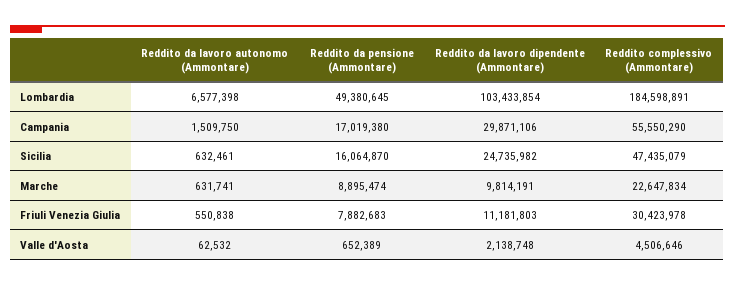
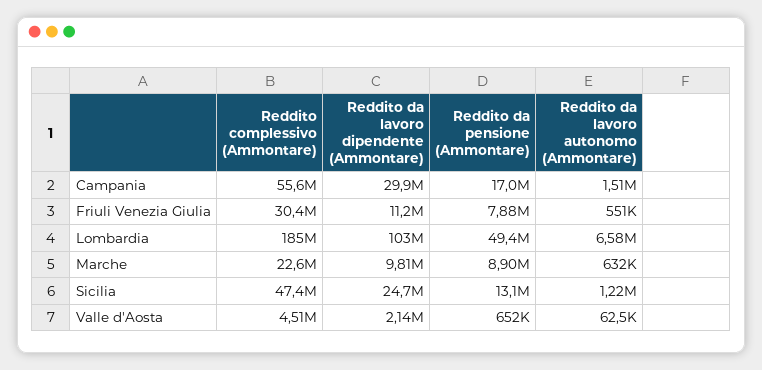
  {
    "Reddito da lavoro autonomo (Ammontare)": {
      "Lombardia": 6577398,
      "Campania": 1509750,
-     "Sicilia": 632461,
+     "Sicilia": 1220000,
      "Marche": 631741,
      "Friuli Venezia Giulia": 550838,
      "Valle d'Aosta": 62532
    },
    "Reddito da pensione (Ammontare)": {
      "Lombardia": 49380645,
      "Campania": 17019380,
-     "Sicilia": 16064870,
+     "Sicilia": 13100000,
      "Marche": 8895474,
      "Friuli Venezia Giulia": 7882683,
      "Valle d'Aosta": 652389
    },
    "Reddito da lavoro dipendente (Ammontare)": {
      "Lombardia": 103433854,
      "Campania": 29871106,
      "Sicilia": 24735982,
      "Marche": 9814191,
      "Friuli Venezia Giulia": 11181803,
      "Valle d'Aosta": 2138748
    },
    "Reddito complessivo (Ammontare)": {
      "Lombardia": 184598891,
      "Campania": 55550290,
      "Sicilia": 47435079,
      "Marche": 22647834,
      "Friuli Venezia Giulia": 30423978,
      "Valle d'Aosta": 4506646
    }
  }

